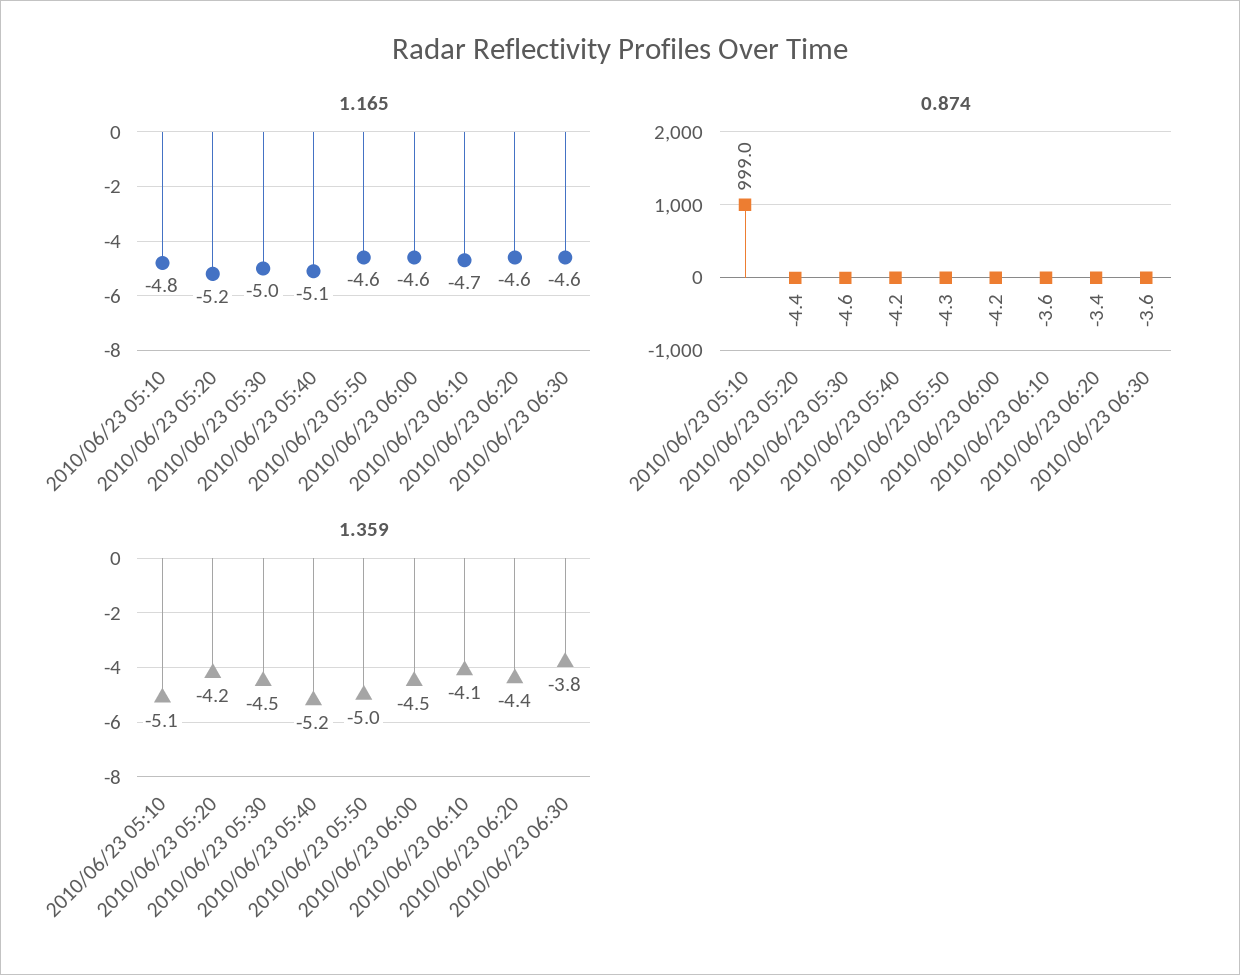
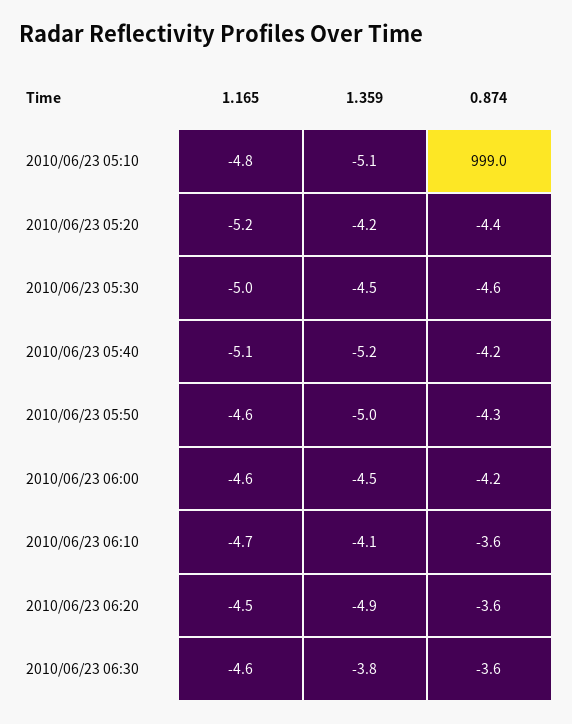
  {
    "1.165": {
      "2010/06/23 05:10": -4.8,
      "2010/06/23 05:20": -5.2,
      "2010/06/23 05:30": -5,
      "2010/06/23 05:40": -5.1,
      "2010/06/23 05:50": -4.6,
      "2010/06/23 06:00": -4.6,
      "2010/06/23 06:10": -4.7,
-     "2010/06/23 06:20": -4.6,
+     "2010/06/23 06:20": -4.5,
      "2010/06/23 06:30": -4.6
    },
    "0.874": {
      "2010/06/23 05:10": 999,
      "2010/06/23 05:20": -4.4,
      "2010/06/23 05:30": -4.6,
      "2010/06/23 05:40": -4.2,
      "2010/06/23 05:50": -4.3,
      "2010/06/23 06:00": -4.2,
      "2010/06/23 06:10": -3.6,
-     "2010/06/23 06:20": -3.4,
+     "2010/06/23 06:20": -3.6,
      "2010/06/23 06:30": -3.6
    },
    "1.359": {
      "2010/06/23 05:10": -5.1,
      "2010/06/23 05:20": -4.2,
      "2010/06/23 05:30": -4.5,
      "2010/06/23 05:40": -5.2,
      "2010/06/23 05:50": -5,
      "2010/06/23 06:00": -4.5,
      "2010/06/23 06:10": -4.1,
-     "2010/06/23 06:20": -4.4,
+     "2010/06/23 06:20": -4.9,
      "2010/06/23 06:30": -3.8
    }
  }

